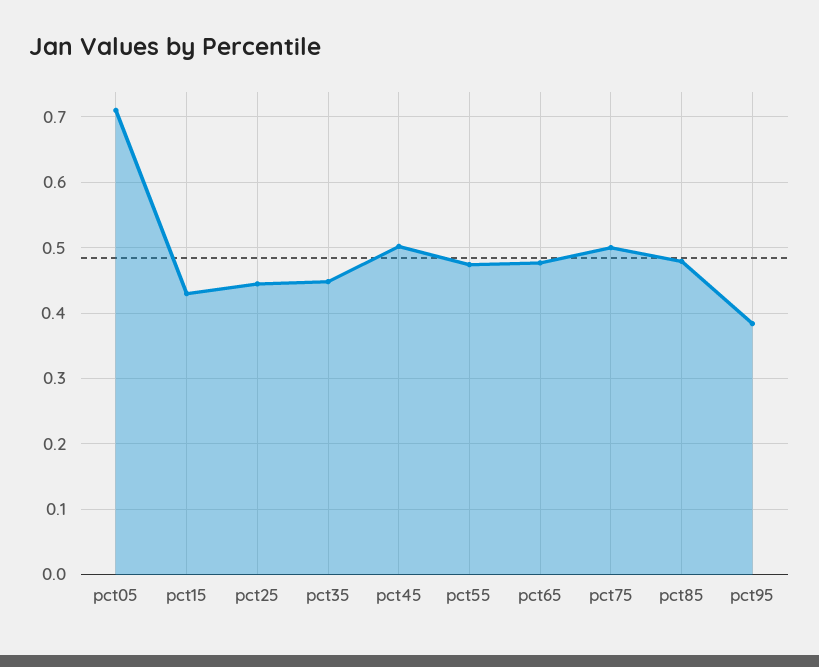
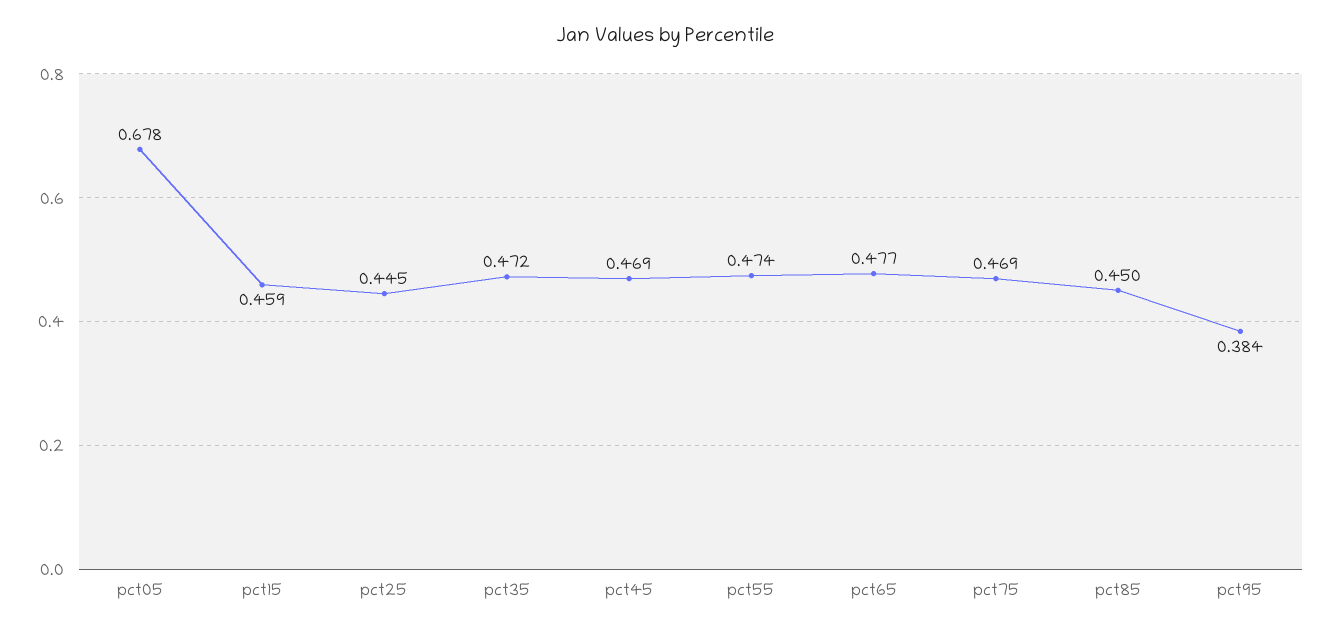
  {
-   "pct05": 0.71,
+   "pct05": 0.678,
-   "pct15": 0.43,
+   "pct15": 0.459,
    "pct25": 0.445,
-   "pct35": 0.45,
+   "pct35": 0.472,
-   "pct45": 0.5,
+   "pct45": 0.469,
    "pct55": 0.474,
    "pct65": 0.477,
-   "pct75": 0.5,
+   "pct75": 0.469,
-   "pct85": 0.48,
+   "pct85": 0.45,
    "pct95": 0.384
  }

